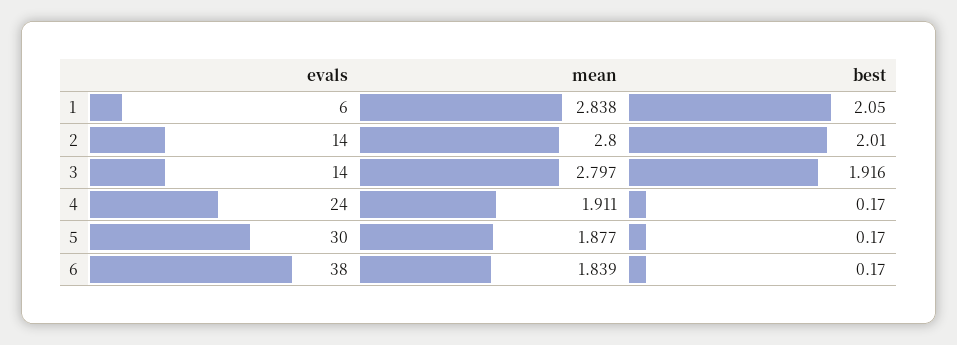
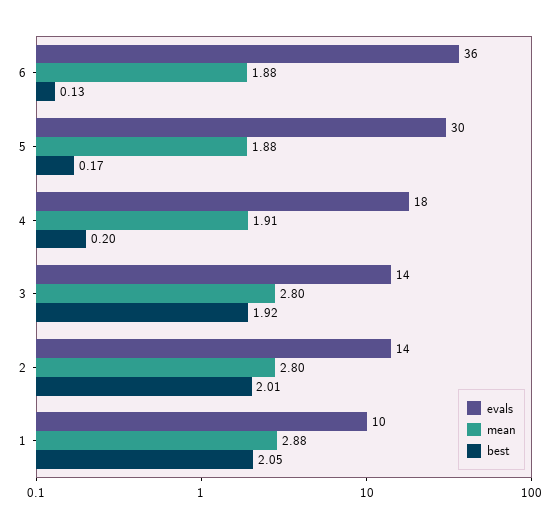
  {
    "evals": {
-     "1": 6,
+     "1": 10,
      "2": 14,
      "3": 14,
-     "4": 24,
+     "4": 18,
      "5": 30,
-     "6": 38
+     "6": 36
    },
    "mean": {
-     "1": 2.838,
+     "1": 2.88,
      "2": 2.8,
      "3": 2.797,
      "4": 1.911,
      "5": 1.877,
-     "6": 1.839
+     "6": 1.88
    },
    "best": {
      "1": 2.05,
      "2": 2.01,
      "3": 1.916,
-     "4": 0.17,
+     "4": 0.2,
      "5": 0.17,
-     "6": 0.17
+     "6": 0.13
    }
  }

